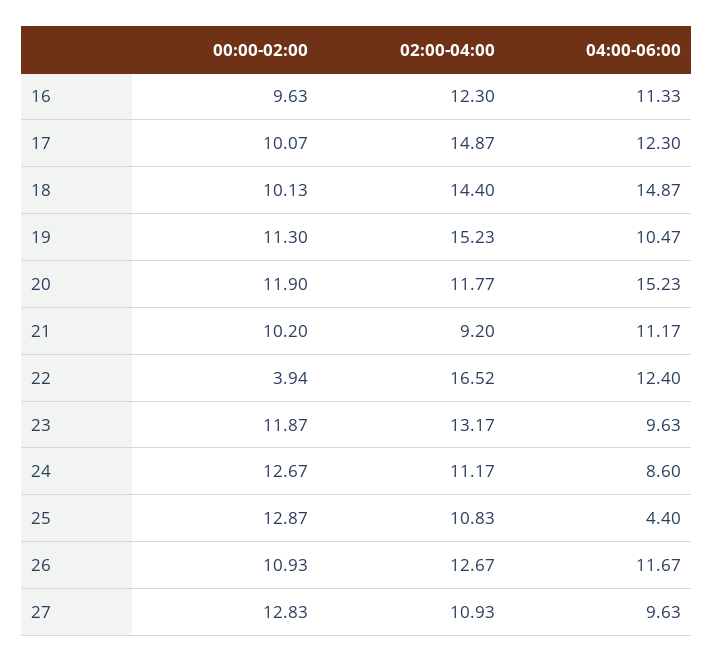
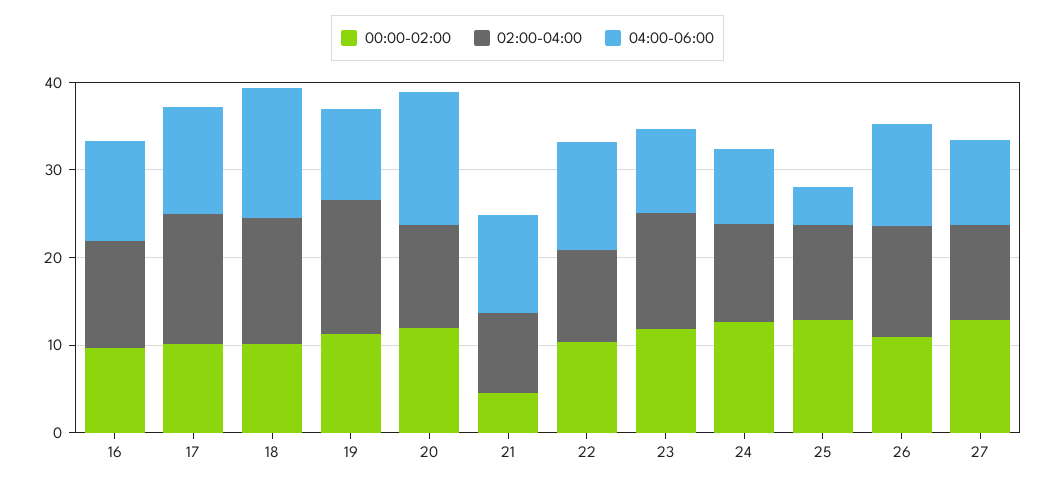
  {
    "00:00-02:00": {
      "16": 9.63,
      "17": 10.07,
      "18": 10.13,
      "19": 11.3,
      "20": 11.9,
-     "21": 10.2,
+     "21": 4,
-     "22": 3.94,
+     "22": 10,
      "23": 11.87,
      "24": 12.67,
      "25": 12.87,
      "26": 10.93,
      "27": 12.83
    },
    "02:00-04:00": {
      "16": 12.3,
      "17": 14.87,
      "18": 14.4,
      "19": 15.23,
      "20": 11.77,
      "21": 9.2,
-     "22": 16.52,
+     "22": 10,
      "23": 13.17,
      "24": 11.17,
      "25": 10.83,
      "26": 12.67,
      "27": 10.93
    },
    "04:00-06:00": {
      "16": 11.33,
      "17": 12.3,
      "18": 14.87,
      "19": 10.47,
      "20": 15.23,
      "21": 11.17,
      "22": 12.4,
      "23": 9.63,
      "24": 8.6,
      "25": 4.4,
      "26": 11.67,
      "27": 9.63
    }
  }

